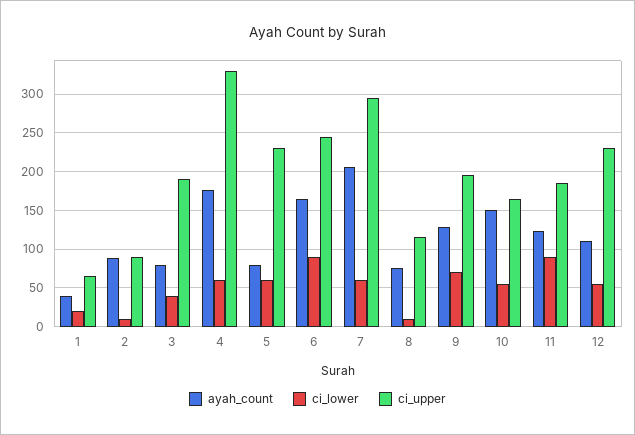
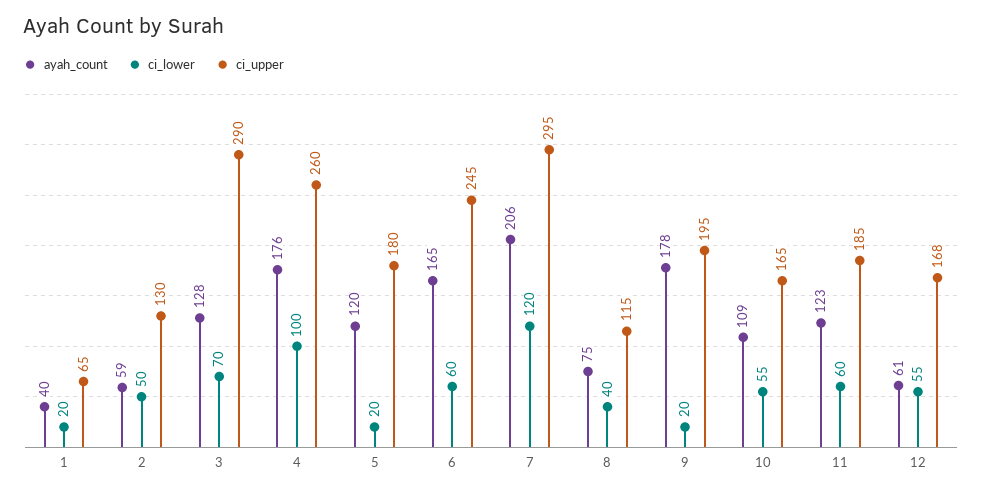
  {
    "ayah_count": {
      "1": 40,
-     "2": 90,
+     "2": 59,
-     "3": 80,
+     "3": 128,
      "4": 176,
-     "5": 80,
+     "5": 120,
      "6": 165,
      "7": 206,
      "8": 75,
-     "9": 130,
+     "9": 178,
-     "10": 150,
+     "10": 109,
      "11": 123,
-     "12": 110
+     "12": 61
    },
    "ci_lower": {
      "1": 20,
-     "2": 10,
+     "2": 50,
-     "3": 40,
+     "3": 70,
-     "4": 60,
+     "4": 100,
-     "5": 60,
+     "5": 20,
-     "6": 90,
+     "6": 60,
-     "7": 60,
+     "7": 120,
-     "8": 10,
+     "8": 40,
-     "9": 70,
+     "9": 20,
      "10": 55,
-     "11": 90,
+     "11": 60,
      "12": 55
    },
    "ci_upper": {
      "1": 65,
-     "2": 90,
+     "2": 130,
-     "3": 190,
+     "3": 290,
-     "4": 330,
+     "4": 260,
-     "5": 230,
+     "5": 180,
      "6": 245,
      "7": 295,
      "8": 115,
      "9": 195,
      "10": 165,
      "11": 185,
-     "12": 230
+     "12": 168
    }
  }

